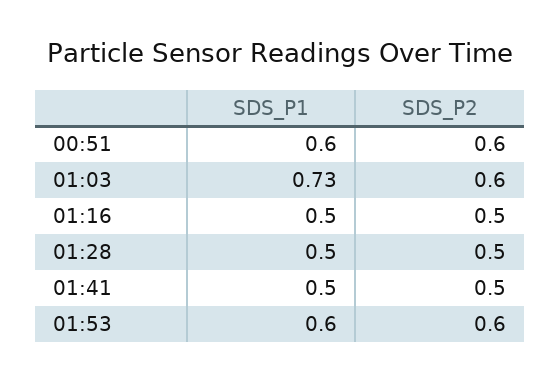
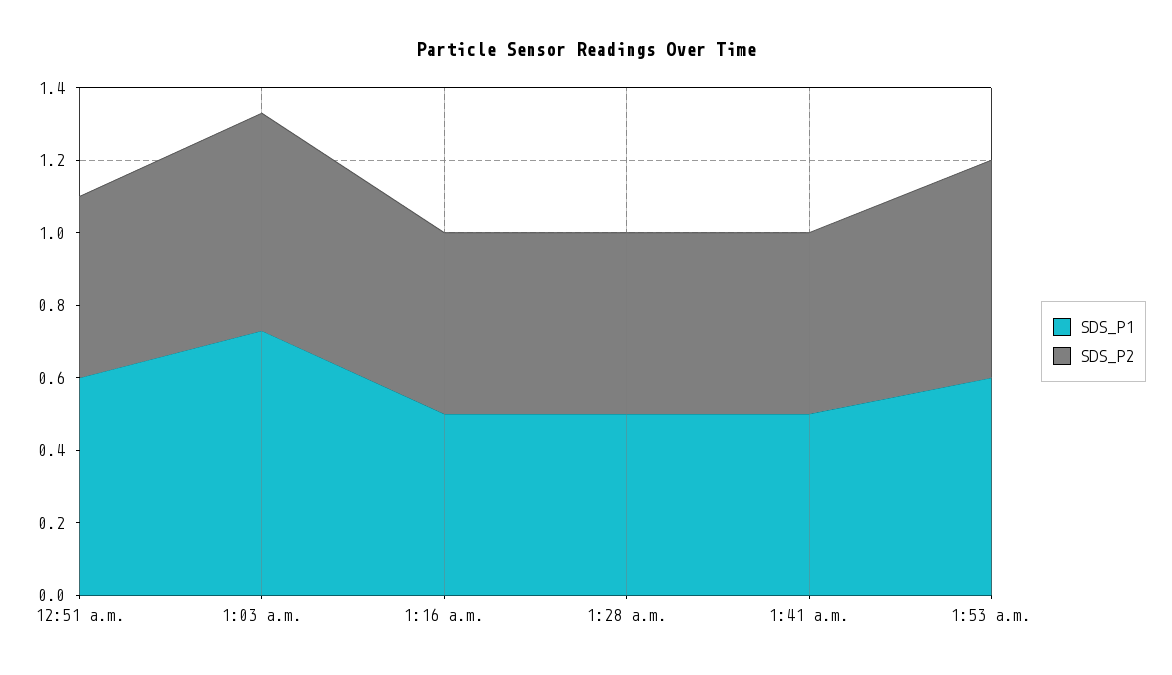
  {
    "SDS_P1": {
      "00:51": 0.6,
      "01:03": 0.73,
      "01:16": 0.5,
      "01:28": 0.5,
      "01:41": 0.5,
      "01:53": 0.6
    },
    "SDS_P2": {
-     "00:51": 0.6,
+     "00:51": 0.5,
      "01:03": 0.6,
      "01:16": 0.5,
      "01:28": 0.5,
      "01:41": 0.5,
      "01:53": 0.6
    }
  }

